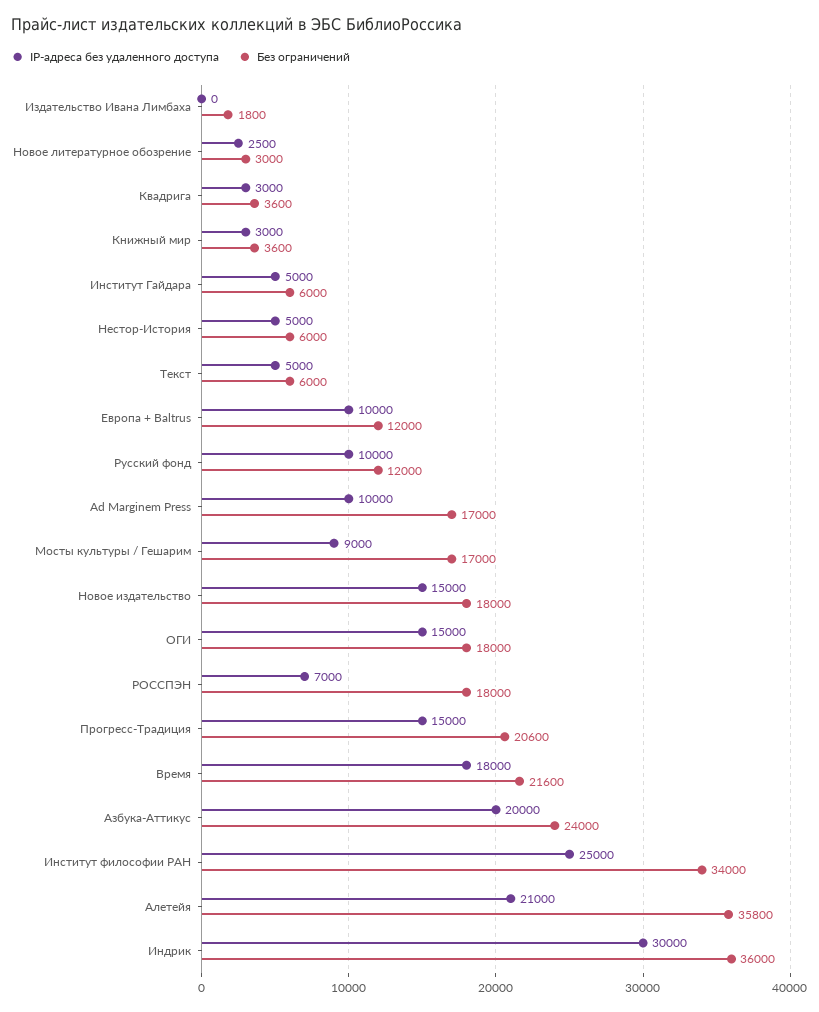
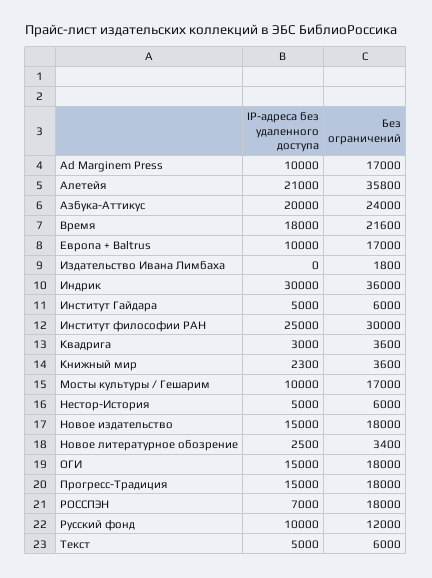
  {
    "IP-адреса без удаленного доступа": {
      "Издательство Ивана Лимбаха": 0,
      "Новое литературное обозрение": 2500,
      "Квадрига": 3000,
-     "Книжный мир": 3000,
+     "Книжный мир": 2300,
      "Институт Гайдара": 5000,
      "Нестор-История": 5000,
      "Текст": 5000,
      "Европа + Baltrus": 10000,
      "Русский фонд": 10000,
      "Ad Marginem Press": 10000,
-     "Мосты культуры / Гешарим": 9000,
+     "Мосты культуры / Гешарим": 10000,
      "Новое издательство": 15000,
      "ОГИ": 15000,
      "РОССПЭН": 7000,
      "Прогресс-Традиция": 15000,
      "Время": 18000,
      "Азбука-Аттикус": 20000,
      "Институт философии РАН": 25000,
      "Алетейя": 21000,
      "Индрик": 30000
    },
    "Без ограничений": {
      "Издательство Ивана Лимбаха": 1800,
-     "Новое литературное обозрение": 3000,
+     "Новое литературное обозрение": 3400,
      "Квадрига": 3600,
      "Книжный мир": 3600,
      "Институт Гайдара": 6000,
      "Нестор-История": 6000,
      "Текст": 6000,
-     "Европа + Baltrus": 12000,
+     "Европа + Baltrus": 17000,
      "Русский фонд": 12000,
      "Ad Marginem Press": 17000,
      "Мосты культуры / Гешарим": 17000,
      "Новое издательство": 18000,
      "ОГИ": 18000,
      "РОССПЭН": 18000,
-     "Прогресс-Традиция": 20600,
+     "Прогресс-Традиция": 18000,
      "Время": 21600,
      "Азбука-Аттикус": 24000,
-     "Институт философии РАН": 34000,
+     "Институт философии РАН": 30000,
      "Алетейя": 35800,
      "Индрик": 36000
    }
  }

